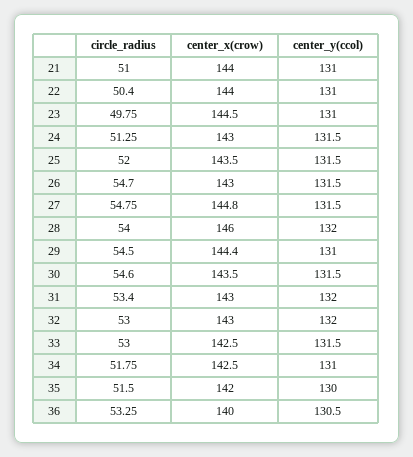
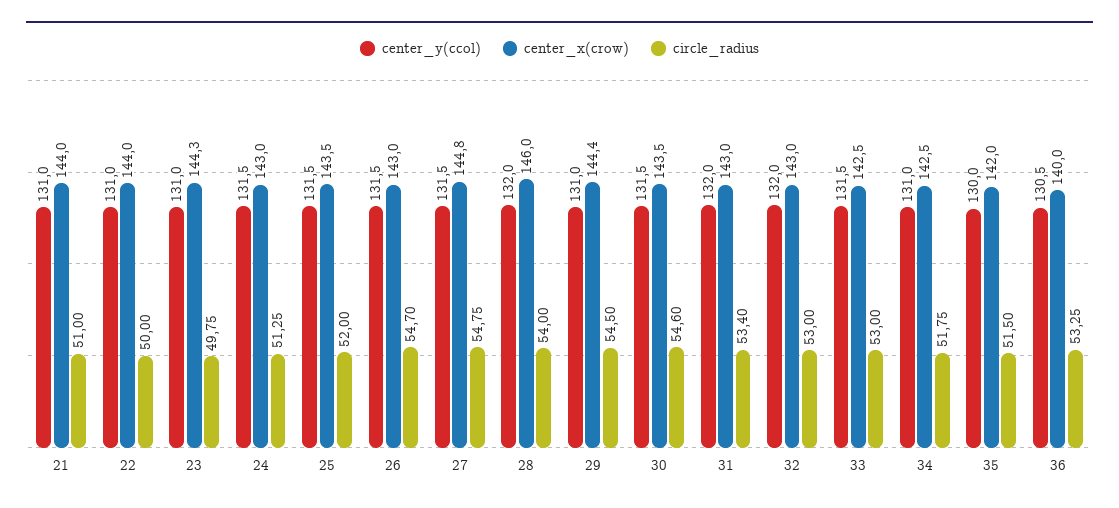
  {
    "circle_radius": {
      "21": 51,
-     "22": 50.4,
+     "22": 50,
      "23": 49.75,
      "24": 51.25,
      "25": 52,
      "26": 54.7,
      "27": 54.75,
      "28": 54,
      "29": 54.5,
      "30": 54.6,
      "31": 53.4,
      "32": 53,
      "33": 53,
      "34": 51.75,
      "35": 51.5,
      "36": 53.25
    },
    "center_x(crow)": {
      "21": 144,
      "22": 144,
-     "23": 144.5,
+     "23": 144.3,
      "24": 143,
      "25": 143.5,
      "26": 143,
      "27": 144.8,
      "28": 146,
      "29": 144.4,
      "30": 143.5,
      "31": 143,
      "32": 143,
      "33": 142.5,
      "34": 142.5,
      "35": 142,
      "36": 140
    },
    "center_y(ccol)": {
      "21": 131,
      "22": 131,
      "23": 131,
      "24": 131.5,
      "25": 131.5,
      "26": 131.5,
      "27": 131.5,
      "28": 132,
      "29": 131,
      "30": 131.5,
      "31": 132,
      "32": 132,
      "33": 131.5,
      "34": 131,
      "35": 130,
      "36": 130.5
    }
  }

